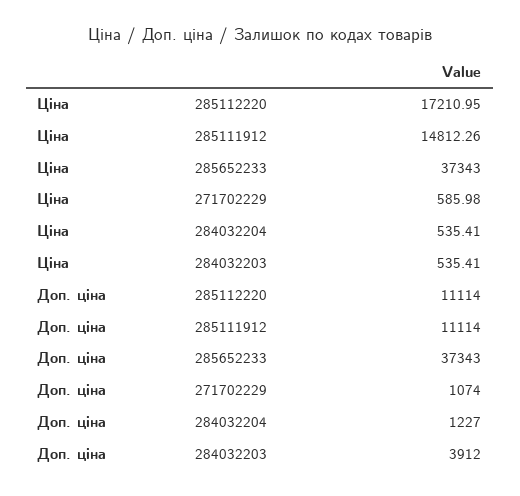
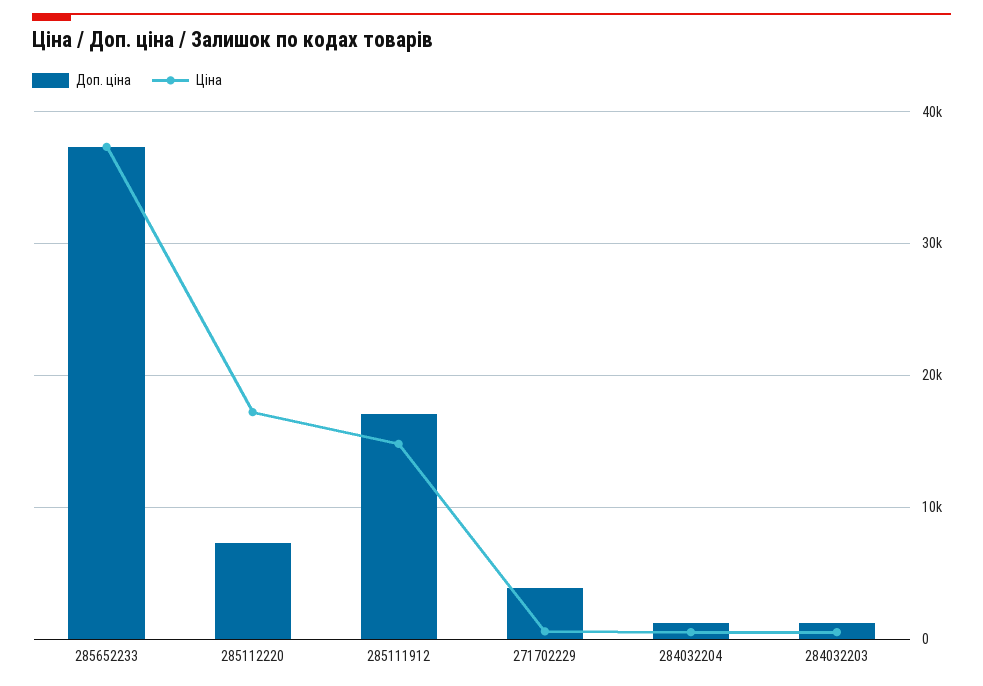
  {
    "Ціна": {
      "285112220": 17210.95,
      "285111912": 14812.26,
      "285652233": 37343,
      "271702229": 585.98,
      "284032204": 535.41,
      "284032203": 535.41
    },
    "Доп. ціна": {
-     "285112220": 11114,
+     "285112220": 7000,
-     "285111912": 11114,
+     "285111912": 17000,
      "285652233": 37343,
-     "271702229": 1074,
+     "271702229": 4000,
      "284032204": 1227,
-     "284032203": 3912
+     "284032203": 1000
    }
  }

